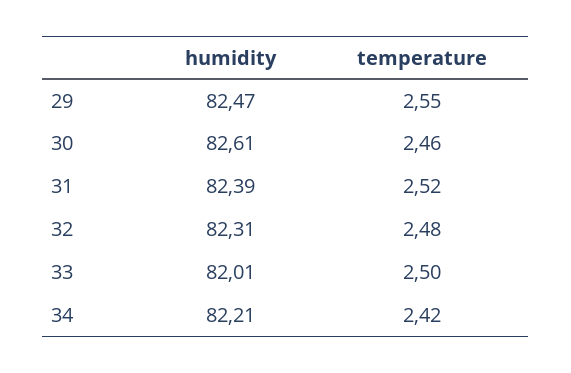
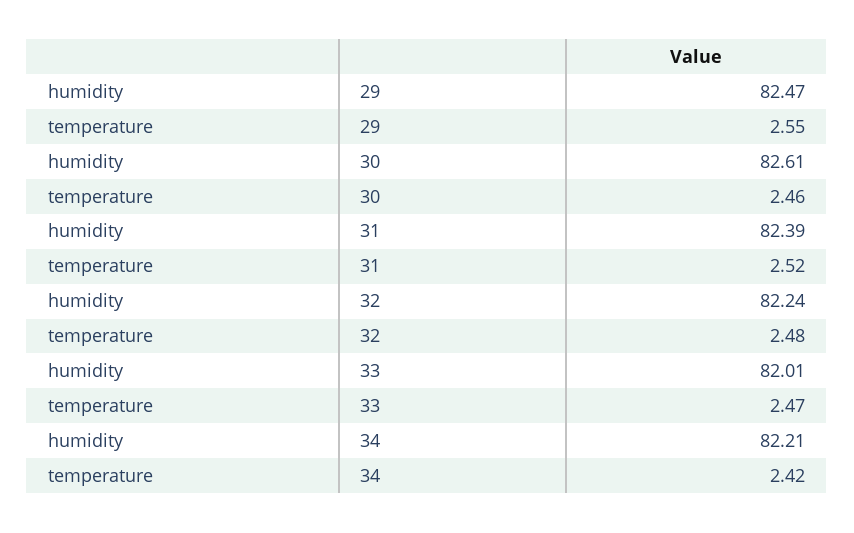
  {
    "humidity": {
      "29": 82.47,
      "30": 82.61,
      "31": 82.39,
-     "32": 82.31,
+     "32": 82.24,
      "33": 82.01,
      "34": 82.21
    },
    "temperature": {
      "29": 2.55,
      "30": 2.46,
      "31": 2.52,
      "32": 2.48,
-     "33": 2.5,
+     "33": 2.47,
      "34": 2.42
    }
  }

